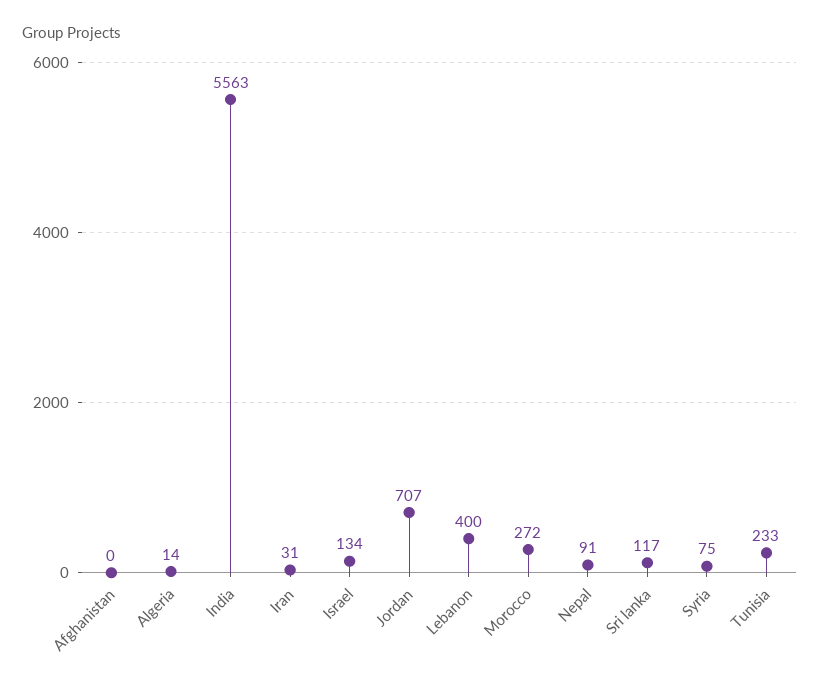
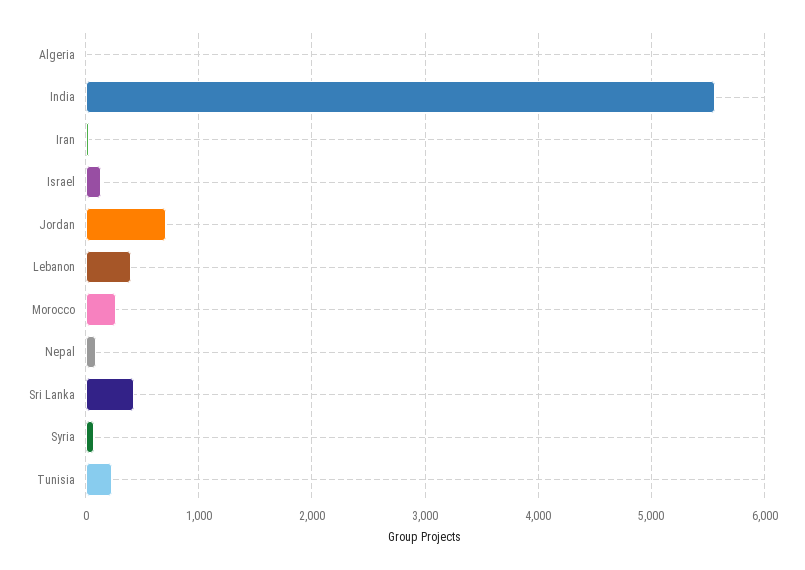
  {
-   "Afghanistan": 0,
    "Algeria": 14,
    "India": 5563,
    "Iran": 31,
    "Israel": 134,
    "Jordan": 707,
    "Lebanon": 400,
    "Morocco": 272,
    "Nepal": 91,
-   "Sri lanka": 117,
+   "Sri lanka": 400,
    "Syria": 75,
    "Tunisia": 233
  }

